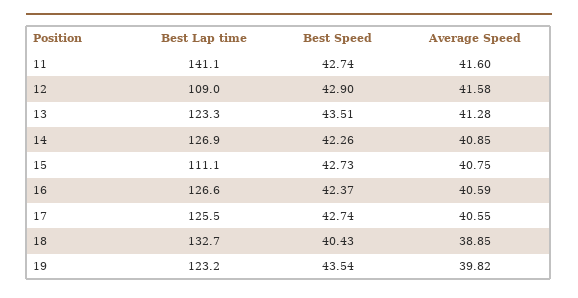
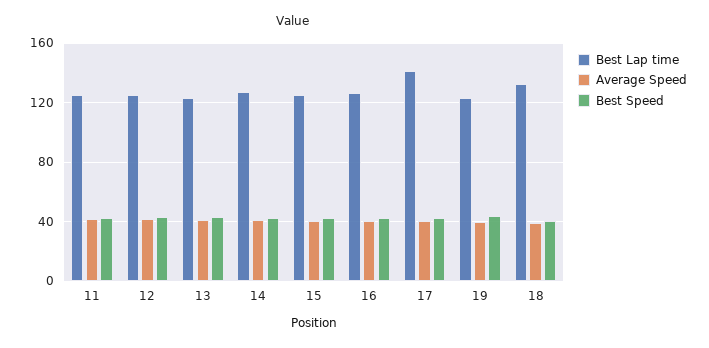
  {
    "Best Lap time": {
-     "11": 141.1,
+     "11": 125,
-     "12": 109,
+     "12": 125,
      "13": 123.3,
      "14": 126.9,
-     "15": 111.1,
+     "15": 125,
      "16": 126.6,
-     "17": 125.5,
+     "17": 140,
      "18": 132.7,
      "19": 123.2
    },
    "Best Speed": {
      "11": 42.74,
      "12": 42.9,
      "13": 43.51,
      "14": 42.26,
      "15": 42.73,
      "16": 42.37,
      "17": 42.74,
      "18": 40.43,
      "19": 43.54
    },
    "Average Speed": {
      "11": 41.6,
      "12": 41.58,
      "13": 41.28,
      "14": 40.85,
      "15": 40.75,
      "16": 40.59,
      "17": 40.55,
      "18": 38.85,
      "19": 39.82
    }
  }

